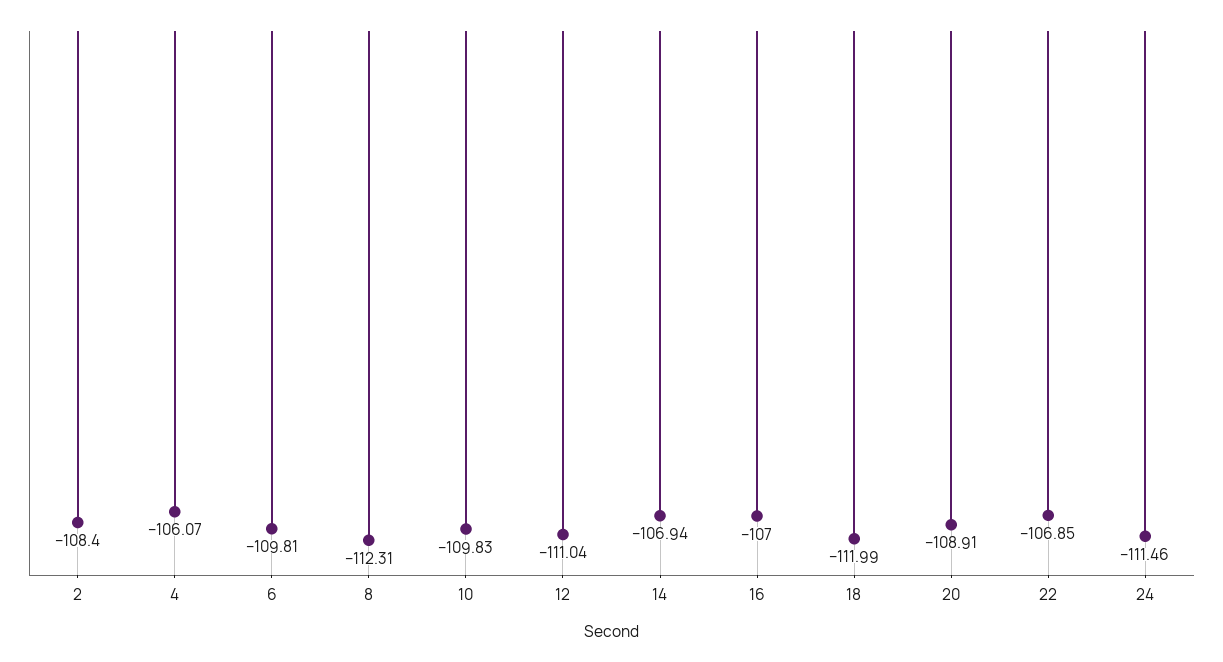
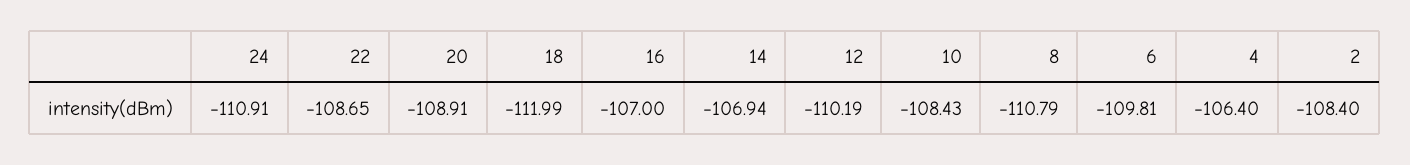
  {
    "2": -108.4,
-   "4": -106.07,
+   "4": -106.4,
    "6": -109.81,
-   "8": -112.31,
+   "8": -110.79,
-   "10": -109.83,
+   "10": -108.43,
-   "12": -111.04,
+   "12": -110.19,
    "14": -106.94,
    "16": -107,
    "18": -111.99,
    "20": -108.91,
-   "22": -106.85,
+   "22": -108.65,
-   "24": -111.46
+   "24": -110.91
  }

